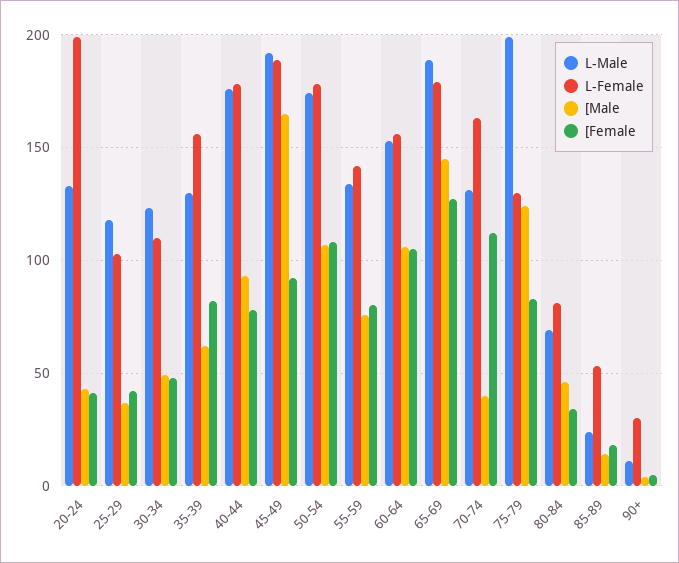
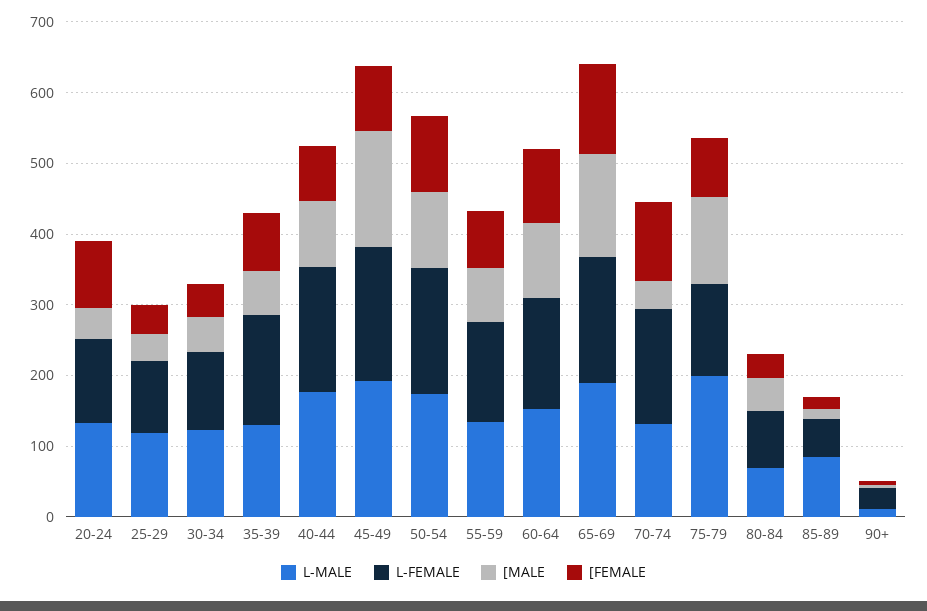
  {
    "L-Male": {
      "20-24": 135,
      "25-29": 120,
      "30-34": 125,
      "35-39": 130,
      "40-44": 175,
      "45-49": 190,
      "50-54": 175,
      "55-59": 135,
      "60-64": 155,
      "65-69": 190,
      "70-74": 130,
      "75-79": 200,
      "80-84": 70,
-     "85-89": 25,
+     "85-89": 80,
      "90+": 10
    },
    "L-Female": {
-     "20-24": 200,
+     "20-24": 120,
      "25-29": 105,
      "30-34": 110,
      "35-39": 155,
      "40-44": 180,
      "45-49": 190,
      "50-54": 180,
      "55-59": 140,
      "60-64": 155,
      "65-69": 180,
      "70-74": 165,
      "75-79": 130,
      "80-84": 80,
      "85-89": 55,
      "90+": 30
    },
    "[Male": {
      "20-24": 45,
      "25-29": 35,
      "30-34": 50,
      "35-39": 60,
      "40-44": 95,
      "45-49": 165,
      "50-54": 105,
      "55-59": 75,
      "60-64": 105,
      "65-69": 145,
      "70-74": 40,
      "75-79": 125,
      "80-84": 45,
      "85-89": 15,
      "90+": 5
    },
    "[Female": {
-     "20-24": 40,
+     "20-24": 100,
      "25-29": 40,
      "30-34": 50,
      "35-39": 80,
      "40-44": 80,
      "45-49": 90,
      "50-54": 110,
      "55-59": 80,
      "60-64": 105,
      "65-69": 125,
      "70-74": 110,
      "75-79": 85,
      "80-84": 35,
      "85-89": 20,
      "90+": 5
    }
  }

